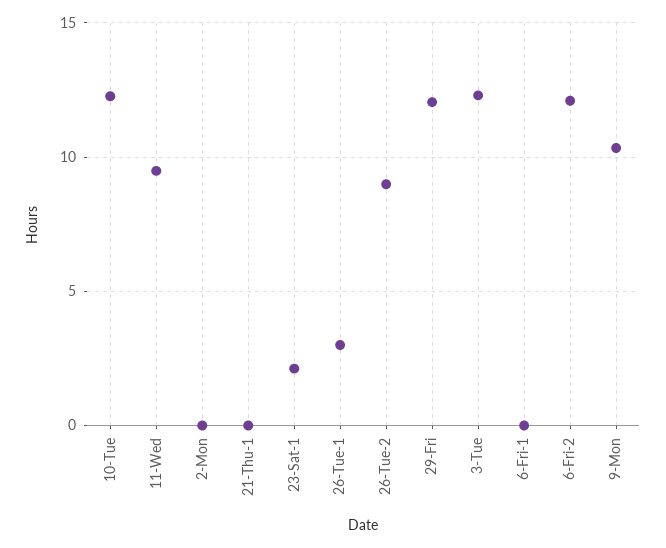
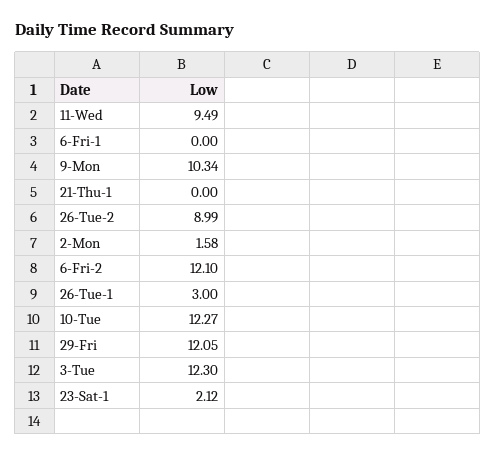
  {
    "10-Tue": 12.27,
    "11-Wed": 9.49,
-   "2-Mon": 0,
+   "2-Mon": 1.58,
    "21-Thu-1": 0,
    "23-Sat-1": 2.12,
    "26-Tue-1": 3,
    "26-Tue-2": 8.99,
    "29-Fri": 12.05,
    "3-Tue": 12.3,
    "6-Fri-1": 0,
    "6-Fri-2": 12.1,
    "9-Mon": 10.34
  }

